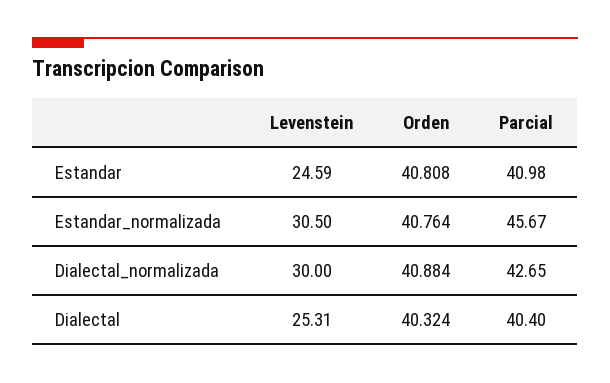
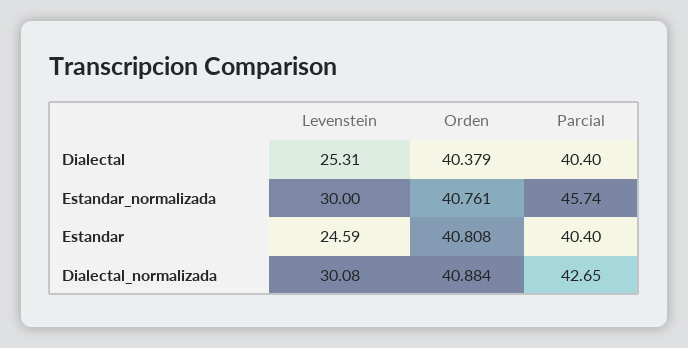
  {
    "Levenstein": {
      "Estandar": 24.59,
-     "Estandar_normalizada": 30.5,
+     "Estandar_normalizada": 30,
-     "Dialectal_normalizada": 30,
+     "Dialectal_normalizada": 30.08,
      "Dialectal": 25.31
    },
    "Orden": {
      "Estandar": 40.808,
-     "Estandar_normalizada": 40.764,
+     "Estandar_normalizada": 40.761,
      "Dialectal_normalizada": 40.884,
-     "Dialectal": 40.324
+     "Dialectal": 40.379
    },
    "Parcial": {
-     "Estandar": 40.98,
+     "Estandar": 40.4,
-     "Estandar_normalizada": 45.67,
+     "Estandar_normalizada": 45.74,
      "Dialectal_normalizada": 42.65,
      "Dialectal": 40.4
    }
  }

